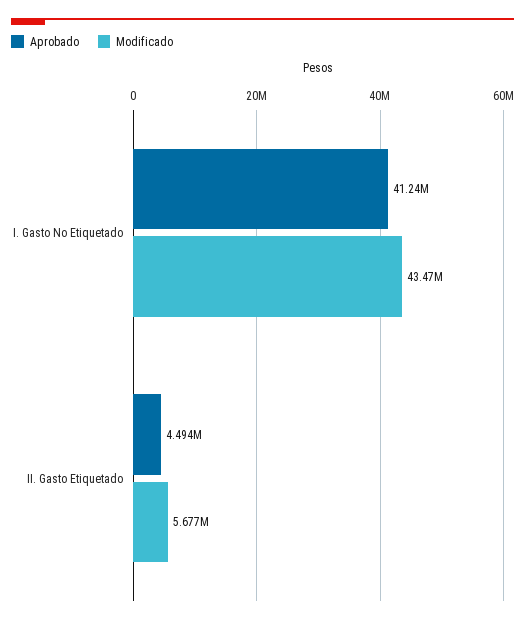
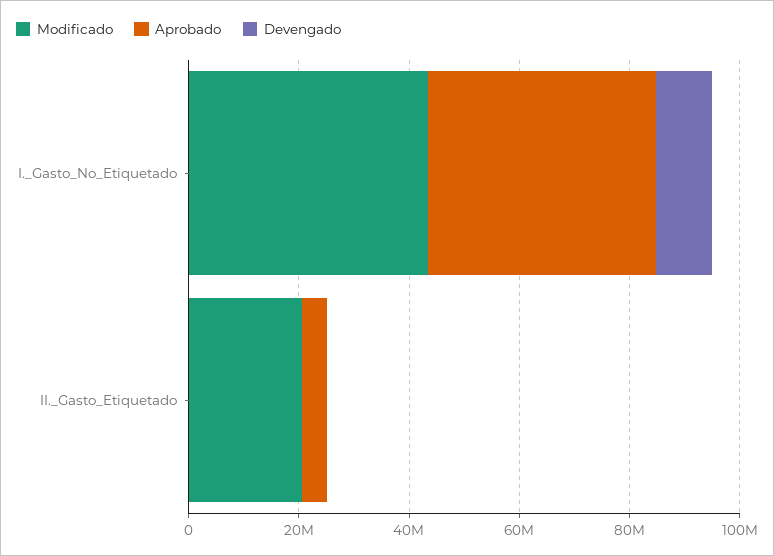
  {
    "Aprobado": {
      "I. Gasto No Etiquetado": 41240000,
      "II. Gasto Etiquetado": 4494000
    },
    "Modificado": {
      "I. Gasto No Etiquetado": 43470000,
-     "II. Gasto Etiquetado": 5677000
+     "II. Gasto Etiquetado": 20000000
-   }
+   },
+   "Devengado": {
+     "I. Gasto No Etiquetado": 10000000,
+     "II. Gasto Etiquetado": 0
+   }
  }

